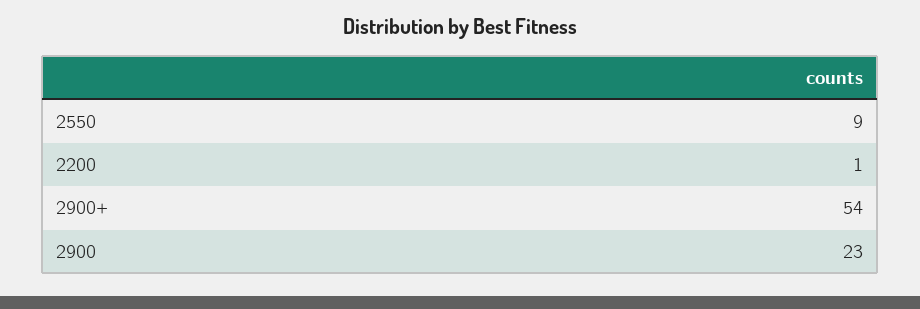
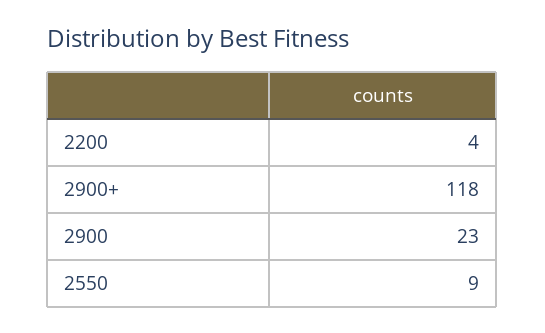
  {
    "2550": 9,
-   "2200": 1,
+   "2200": 4,
-   "2900+": 54,
+   "2900+": 118,
    "2900": 23
  }

